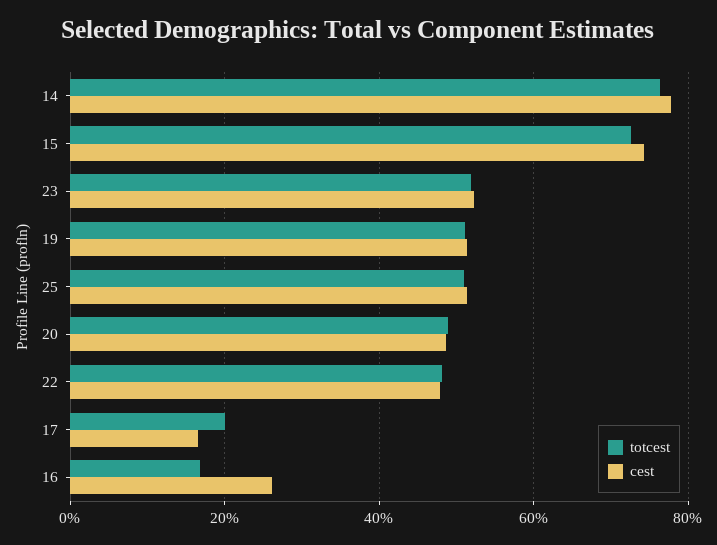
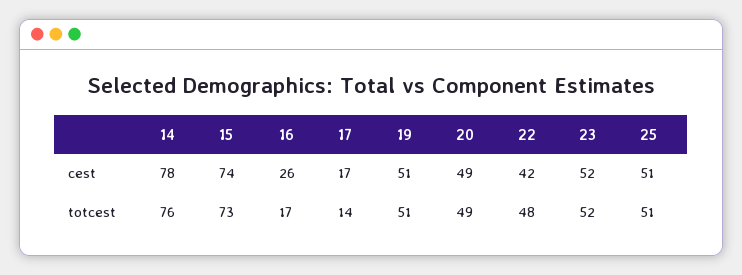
  {
    "totcest": {
      "14": 76,
      "15": 73,
      "23": 52,
      "19": 51,
      "25": 51,
      "20": 49,
      "22": 48,
-     "17": 20,
+     "17": 14,
      "16": 17
    },
    "cest": {
      "14": 78,
      "15": 74,
      "23": 52,
      "19": 51,
      "25": 51,
      "20": 49,
-     "22": 48,
+     "22": 42,
      "17": 17,
      "16": 26
    }
  }

